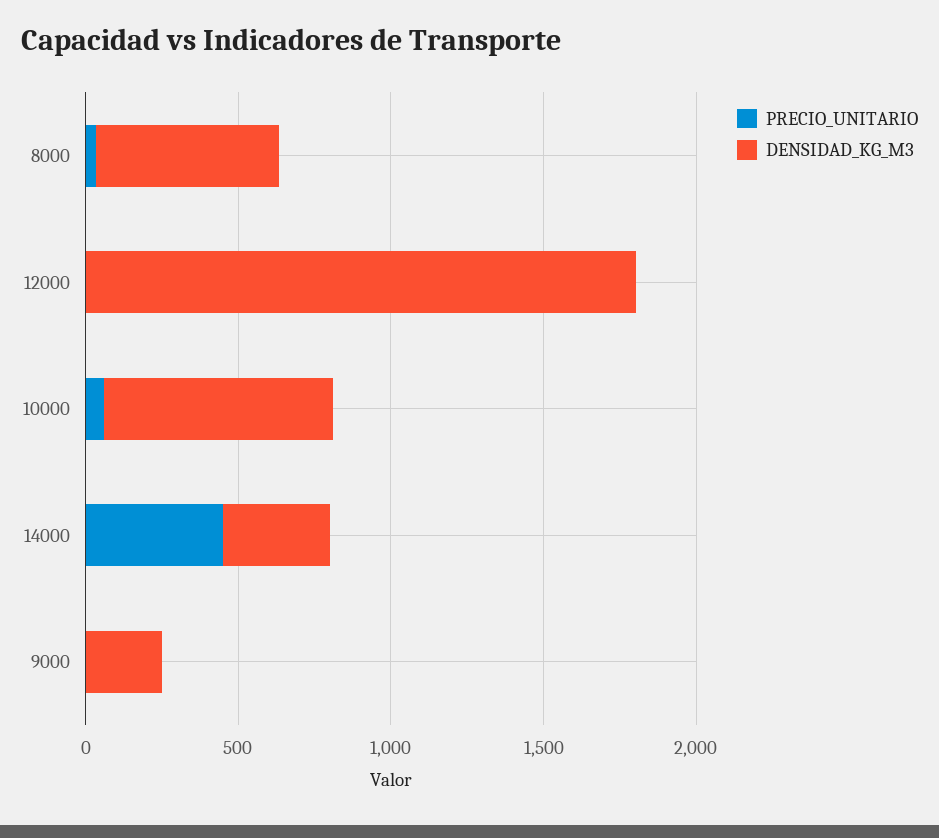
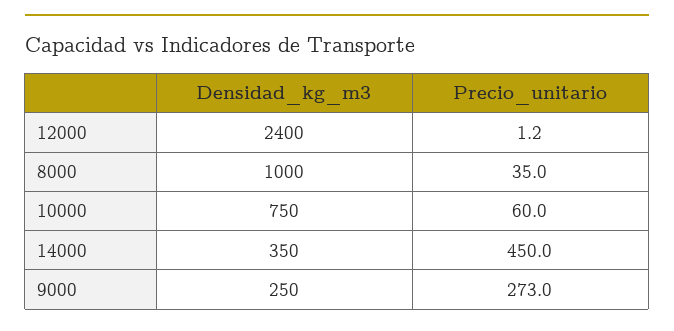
  {
    "PRECIO_UNITARIO": {
      "8000": 35,
      "12000": 1.2,
      "10000": 60,
      "14000": 450,
-     "9000": 0
+     "9000": 273
    },
    "DENSIDAD_KG_M3": {
-     "8000": 600,
+     "8000": 1000,
-     "12000": 1800,
+     "12000": 2400,
      "10000": 750,
      "14000": 350,
      "9000": 250
    }
  }

